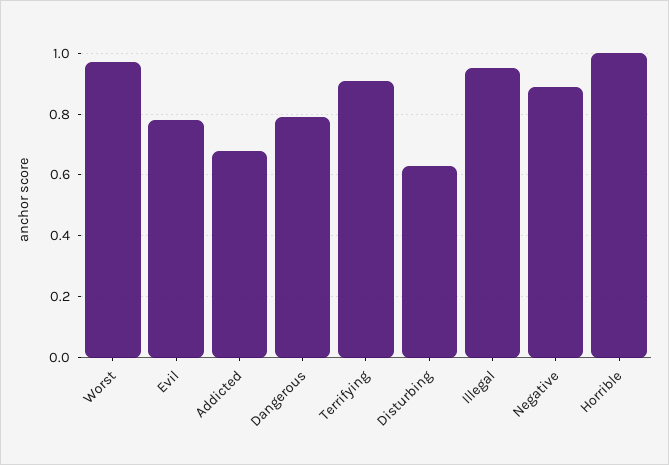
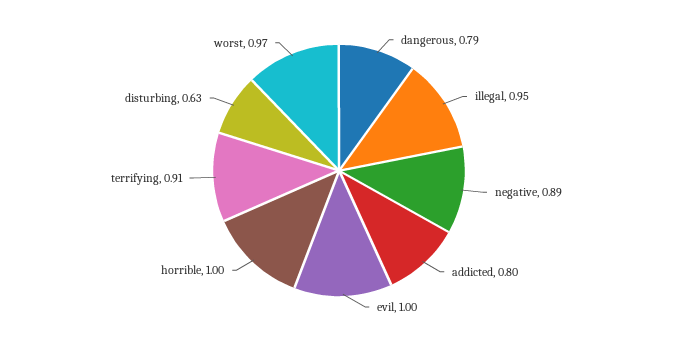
  {
    "Worst": 0.97,
-   "Evil": 0.78,
+   "Evil": 1,
-   "Addicted": 0.68,
+   "Addicted": 0.8,
    "Dangerous": 0.79,
    "Terrifying": 0.91,
    "Disturbing": 0.63,
    "Illegal": 0.95,
    "Negative": 0.89,
    "Horrible": 1
  }

